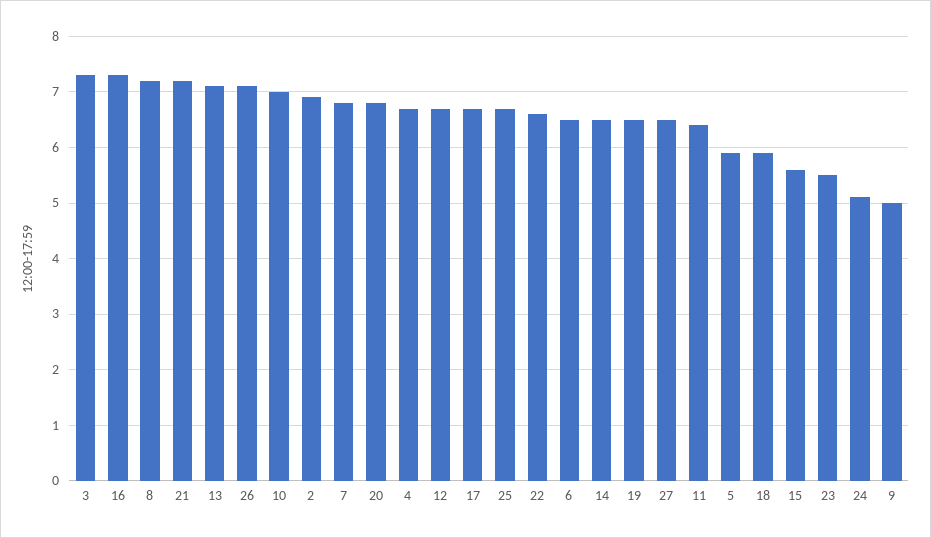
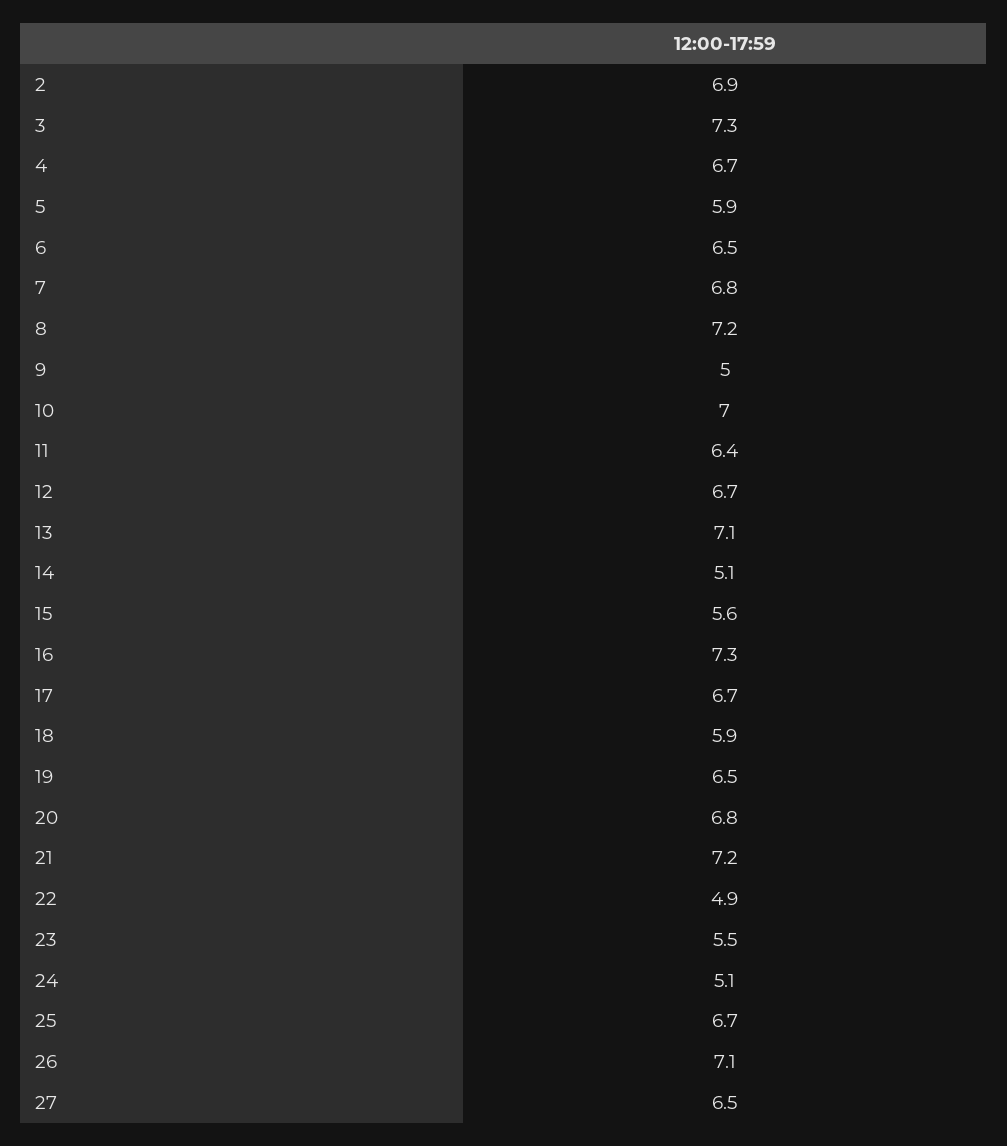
  {
    "3": 7.3,
    "16": 7.3,
    "8": 7.2,
    "21": 7.2,
    "13": 7.1,
    "26": 7.1,
    "10": 7,
    "2": 6.9,
    "7": 6.8,
    "20": 6.8,
    "4": 6.7,
    "12": 6.7,
    "17": 6.7,
    "25": 6.7,
-   "22": 6.5,
+   "22": 4.9,
    "6": 6.5,
-   "14": 6.5,
+   "14": 5.1,
    "19": 6.5,
    "27": 6.5,
    "11": 6.4,
    "5": 5.9,
    "18": 5.9,
    "15": 5.6,
    "23": 5.5,
    "24": 5.1,
    "9": 5
  }

